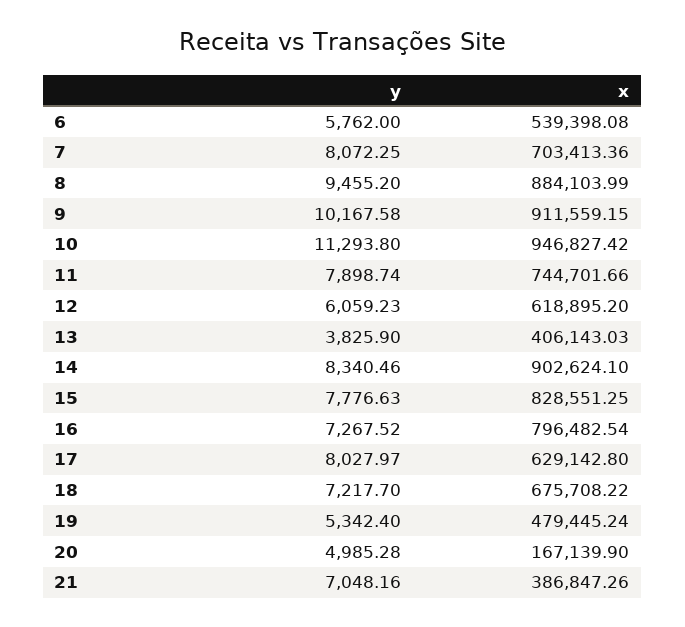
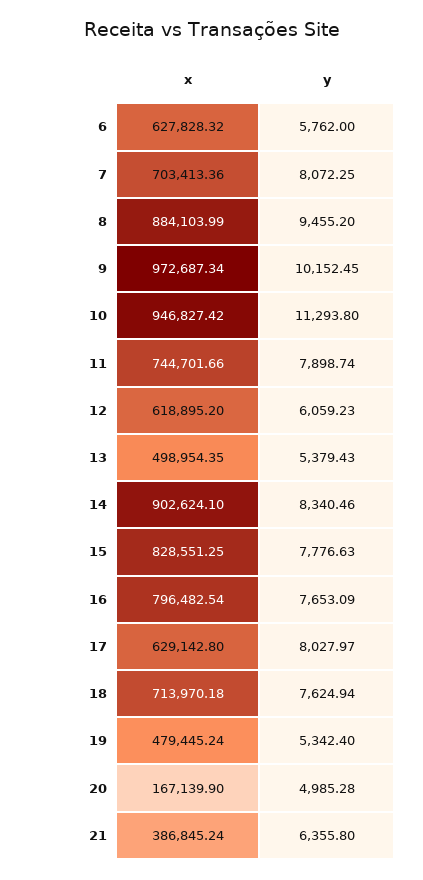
  {
    "y": {
      "6": 5762,
      "7": 8072.25,
      "8": 9455.2,
-     "9": 10167.58,
+     "9": 10152.45,
      "10": 11293.8,
      "11": 7898.74,
      "12": 6059.23,
-     "13": 3825.9,
+     "13": 5379.43,
      "14": 8340.46,
      "15": 7776.63,
-     "16": 7267.52,
+     "16": 7653.09,
      "17": 8027.97,
-     "18": 7217.7,
+     "18": 7624.94,
      "19": 5342.4,
      "20": 4985.28,
-     "21": 7048.16
+     "21": 6355.8
    },
    "x": {
-     "6": 539398.08,
+     "6": 627828.32,
      "7": 703413.36,
      "8": 884103.99,
-     "9": 911559.15,
+     "9": 972687.34,
      "10": 946827.42,
      "11": 744701.66,
      "12": 618895.2,
-     "13": 406143.03,
+     "13": 498954.35,
      "14": 902624.1,
      "15": 828551.25,
      "16": 796482.54,
      "17": 629142.8,
-     "18": 675708.22,
+     "18": 713970.18,
      "19": 479445.24,
      "20": 167139.9,
-     "21": 386847.26
+     "21": 386845.24
    }
  }

